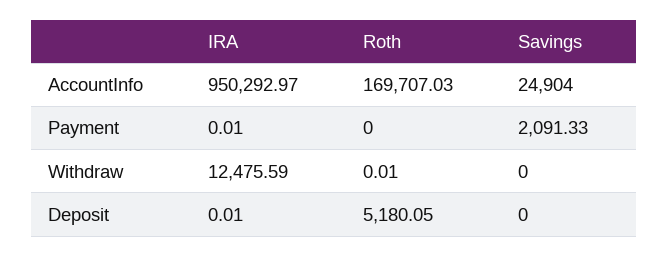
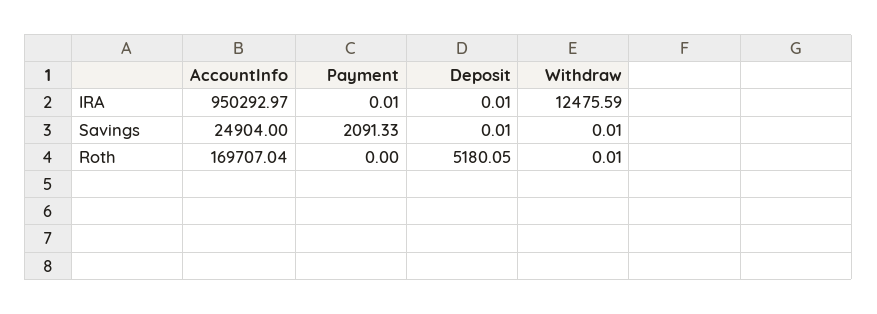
  {
    "IRA": {
      "AccountInfo": 950292.97,
      "Payment": 0.01,
      "Withdraw": 12475.59,
      "Deposit": 0.01
    },
    "Roth": {
-     "AccountInfo": 169707.03,
+     "AccountInfo": 169707.04,
      "Payment": 0,
      "Withdraw": 0.01,
      "Deposit": 5180.05
    },
    "Savings": {
      "AccountInfo": 24904,
      "Payment": 2091.33,
-     "Withdraw": 0,
+     "Withdraw": 0.01,
-     "Deposit": 0
+     "Deposit": 0.01
    }
  }

